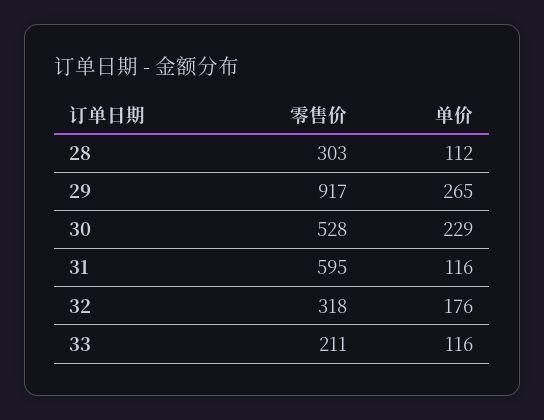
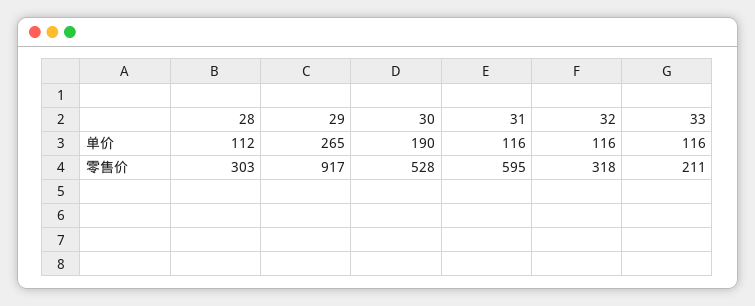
  {
    "零售价": {
      "28": 303,
      "29": 917,
      "30": 528,
      "31": 595,
      "32": 318,
      "33": 211
    },
    "单价": {
      "28": 112,
      "29": 265,
-     "30": 229,
+     "30": 190,
      "31": 116,
-     "32": 176,
+     "32": 116,
      "33": 116
    }
  }

